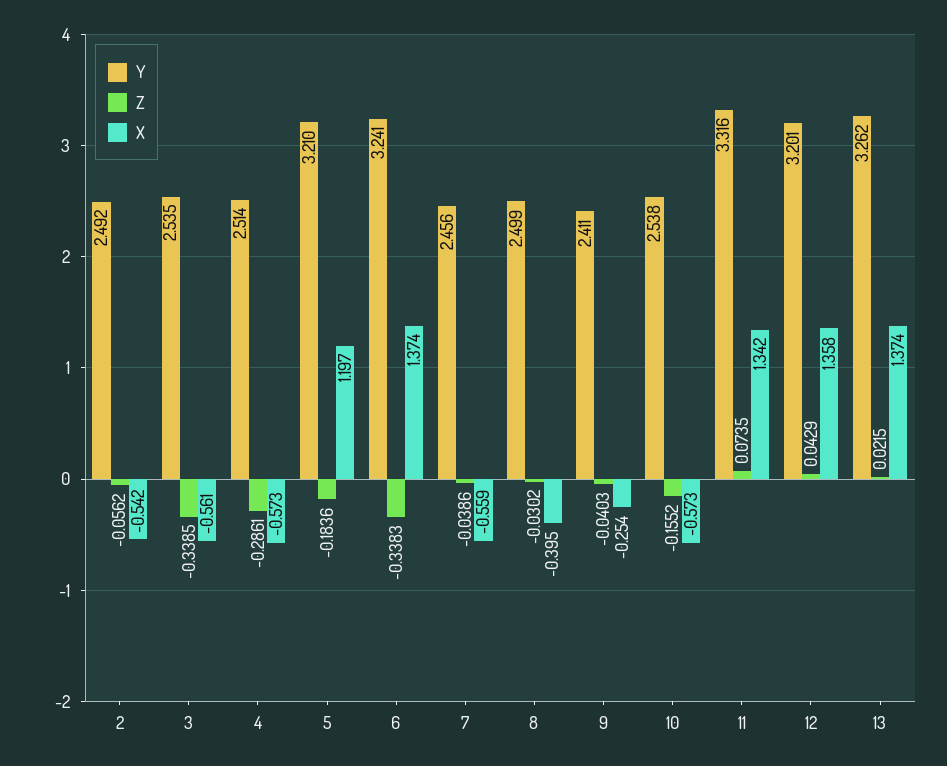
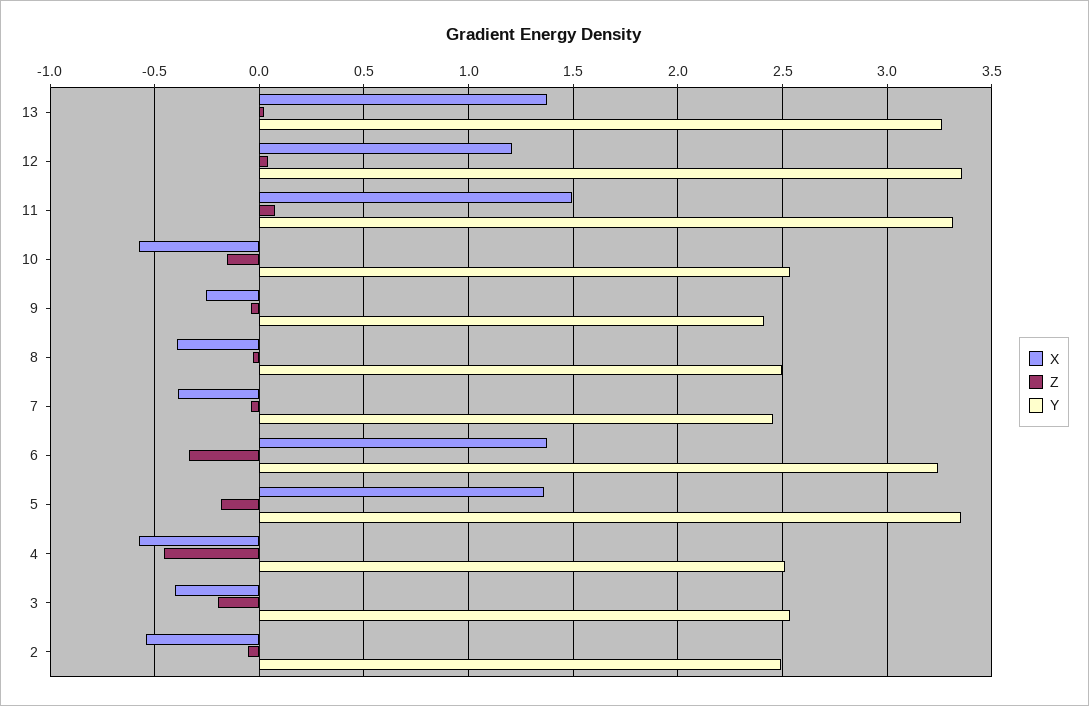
  {
    "Y": {
      "2": 2.492,
      "3": 2.535,
      "4": 2.514,
-     "5": 3.21,
+     "5": 3.35,
      "6": 3.241,
      "7": 2.456,
      "8": 2.499,
      "9": 2.411,
      "10": 2.538,
      "11": 3.316,
-     "12": 3.201,
+     "12": 3.35,
      "13": 3.262
    },
    "Z": {
      "2": -0.0562,
-     "3": -0.3385,
+     "3": -0.2,
-     "4": -0.2861,
+     "4": -0.45,
      "5": -0.1836,
      "6": -0.3383,
      "7": -0.0386,
      "8": -0.0302,
      "9": -0.0403,
      "10": -0.1552,
      "11": 0.0735,
      "12": 0.0429,
      "13": 0.0215
    },
    "X": {
      "2": -0.542,
-     "3": -0.561,
+     "3": -0.4,
      "4": -0.573,
-     "5": 1.197,
+     "5": 1.35,
      "6": 1.374,
-     "7": -0.559,
+     "7": -0.4,
      "8": -0.395,
      "9": -0.254,
      "10": -0.573,
-     "11": 1.342,
+     "11": 1.5,
-     "12": 1.358,
+     "12": 1.2,
      "13": 1.374
    }
  }

